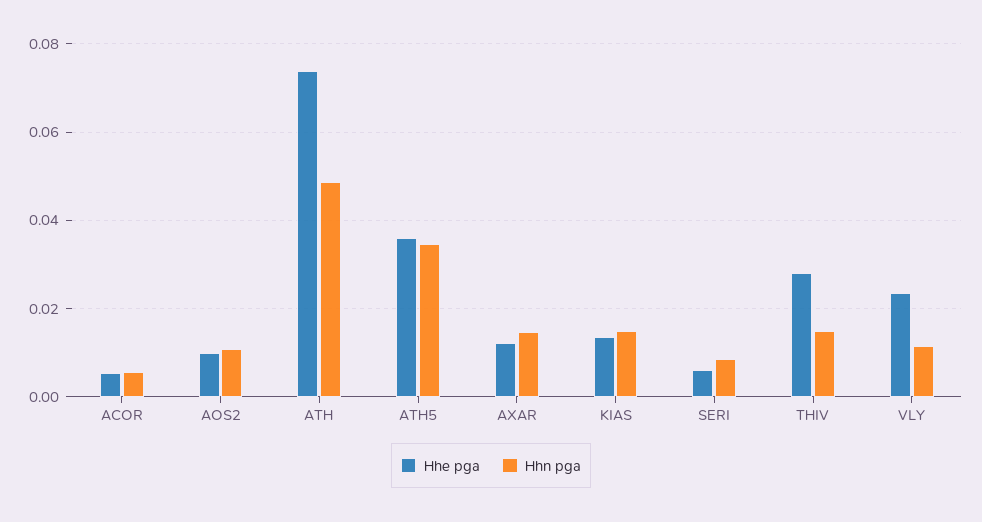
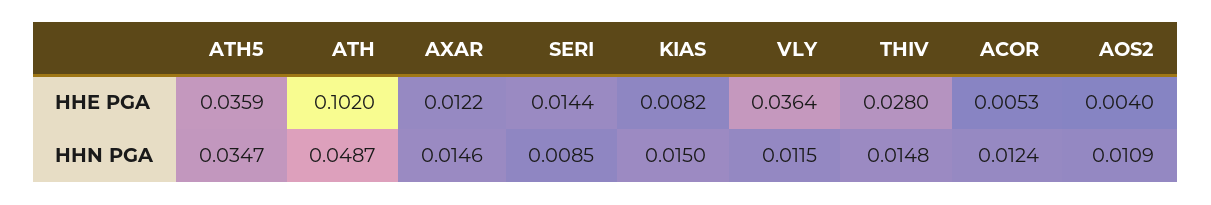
  {
    "Hhe pga": {
      "ACOR": 0.0053,
-     "AOS2": 0.01,
+     "AOS2": 0.004,
-     "ATH": 0.074,
+     "ATH": 0.102,
      "ATH5": 0.0359,
      "AXAR": 0.0122,
-     "KIAS": 0.014,
+     "KIAS": 0.0082,
-     "SERI": 0.006,
+     "SERI": 0.0144,
      "THIV": 0.028,
-     "VLY": 0.024
+     "VLY": 0.0364
    },
    "Hhn pga": {
-     "ACOR": 0.006,
+     "ACOR": 0.0124,
      "AOS2": 0.0109,
      "ATH": 0.0487,
      "ATH5": 0.0347,
      "AXAR": 0.0146,
      "KIAS": 0.015,
      "SERI": 0.0085,
      "THIV": 0.0148,
      "VLY": 0.0115
    }
  }

